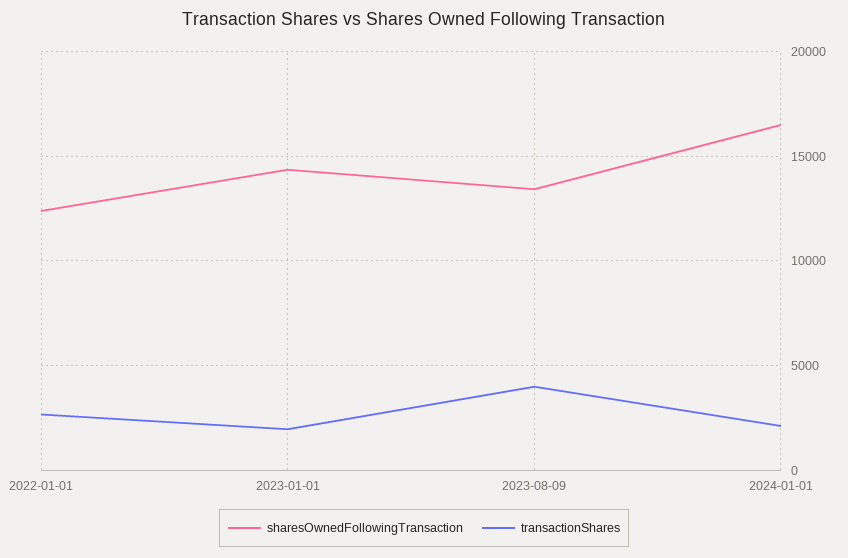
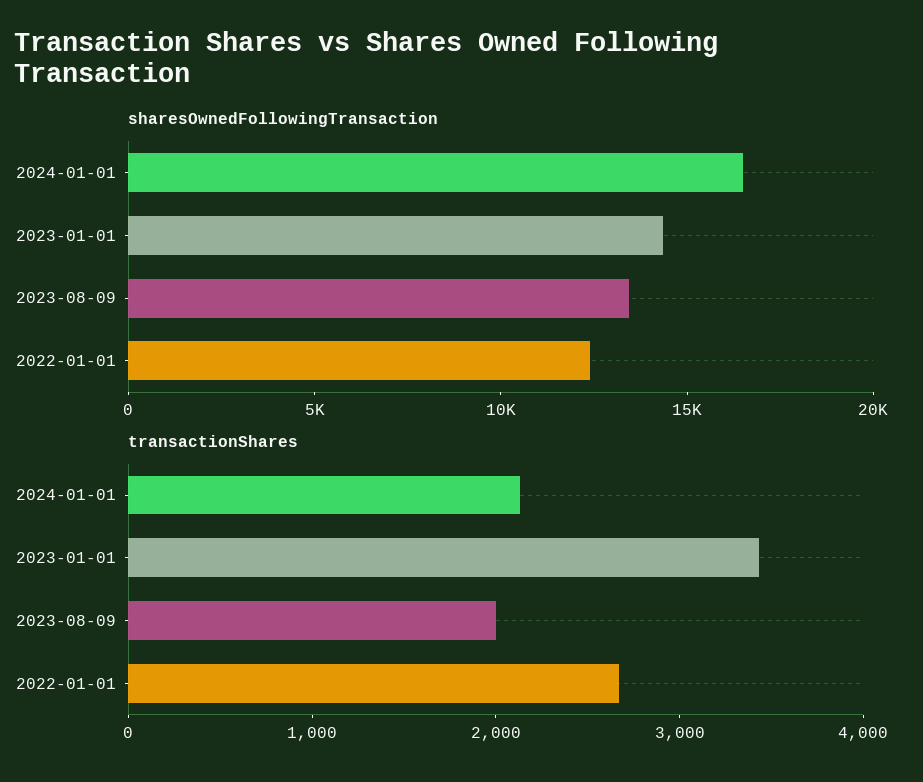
  {
    "sharesOwnedFollowingTransaction": {
      "2022-01-01": 12500,
      "2023-01-01": 14500,
      "2023-08-09": 13500,
      "2024-01-01": 16500
    },
    "transactionShares": {
      "2022-01-01": 2600,
-     "2023-01-01": 2000,
+     "2023-01-01": 3400,
-     "2023-08-09": 4000,
+     "2023-08-09": 2000,
      "2024-01-01": 2200
    }
  }

